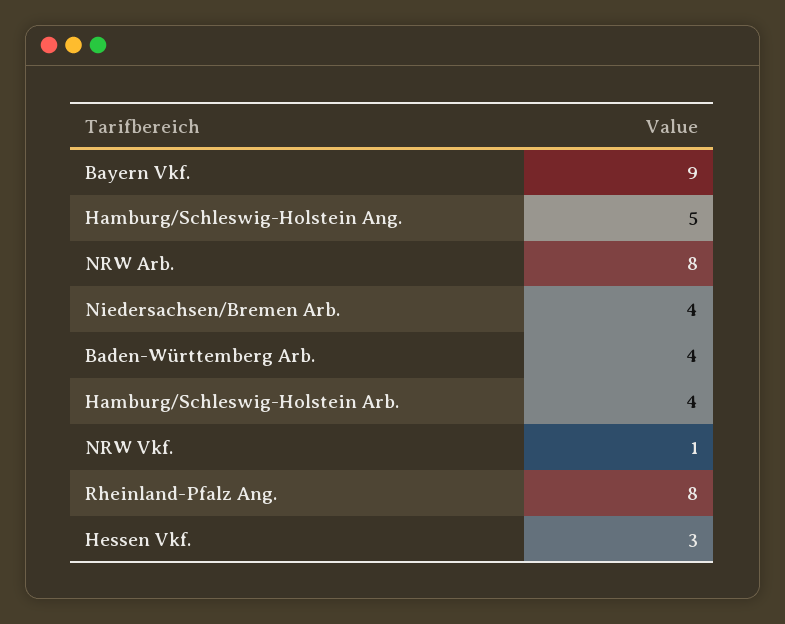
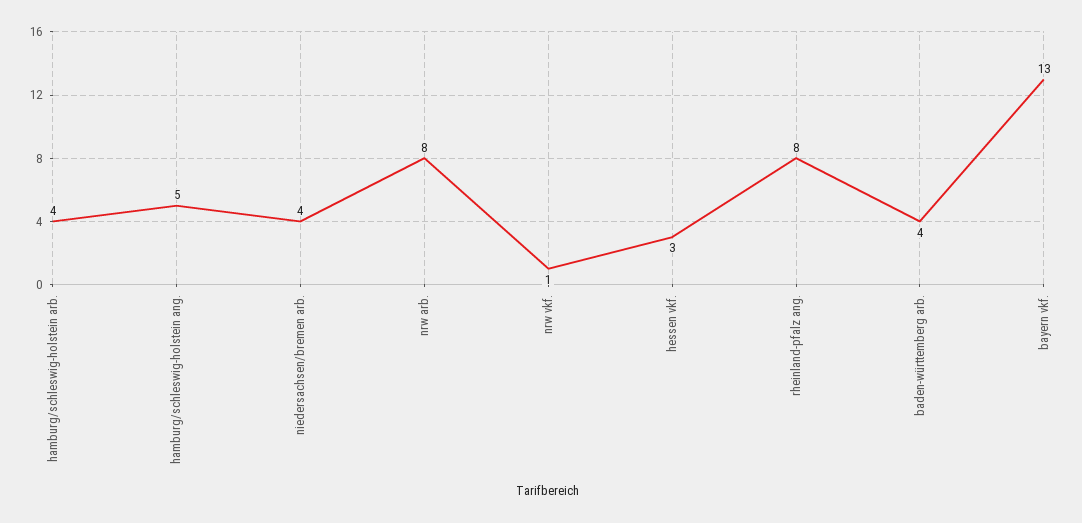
  {
-   "Bayern Vkf.": 9,
+   "Bayern Vkf.": 13,
    "Hamburg/Schleswig-Holstein Ang.": 5,
    "NRW Arb.": 8,
    "Niedersachsen/Bremen Arb.": 4,
    "Baden-Württemberg Arb.": 4,
    "Hamburg/Schleswig-Holstein Arb.": 4,
    "NRW Vkf.": 1,
    "Rheinland-Pfalz Ang.": 8,
    "Hessen Vkf.": 3
  }

